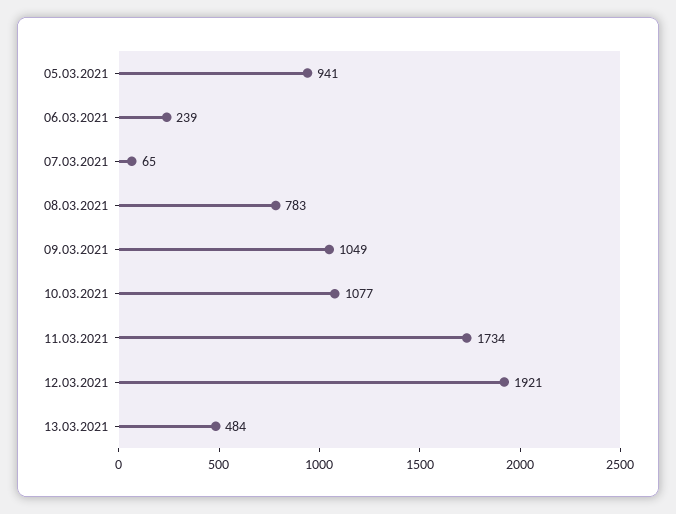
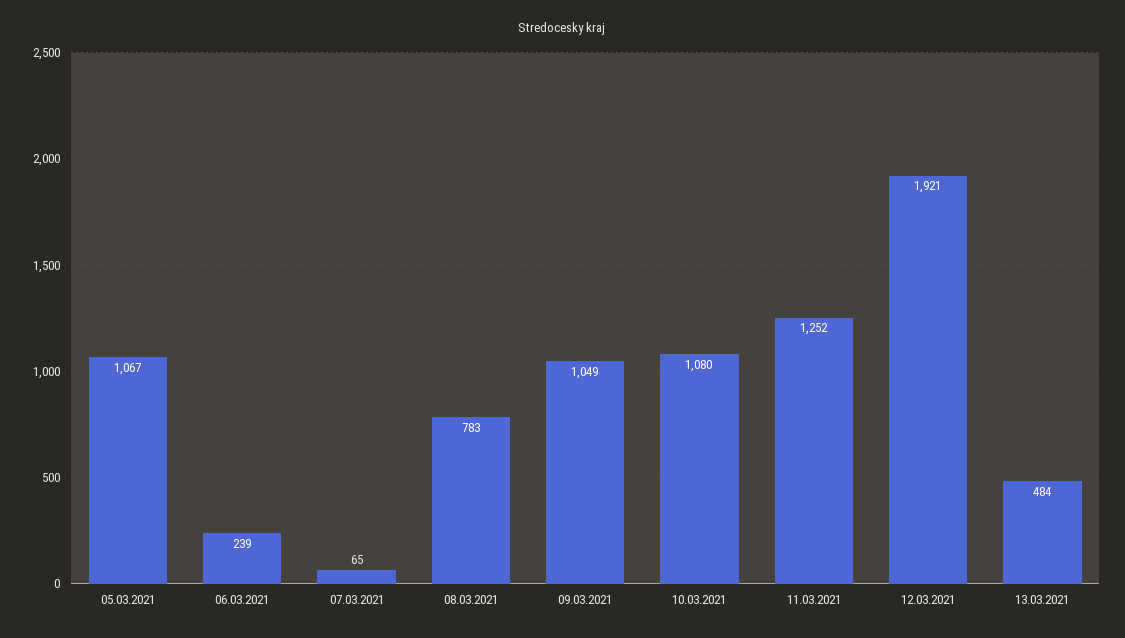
  {
-   "05.03.2021": 941,
+   "05.03.2021": 1067,
    "06.03.2021": 239,
    "07.03.2021": 65,
    "08.03.2021": 783,
    "09.03.2021": 1049,
-   "10.03.2021": 1077,
+   "10.03.2021": 1080,
-   "11.03.2021": 1734,
+   "11.03.2021": 1252,
    "12.03.2021": 1921,
    "13.03.2021": 484
  }

